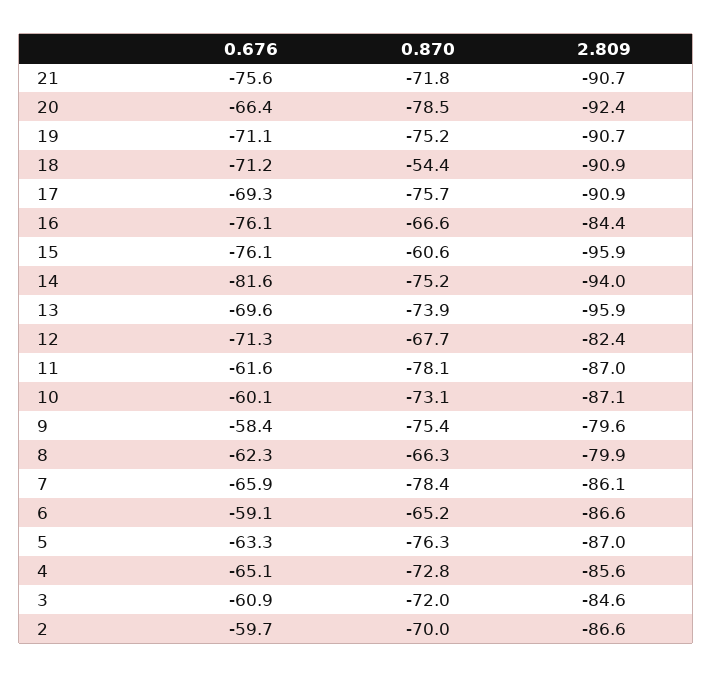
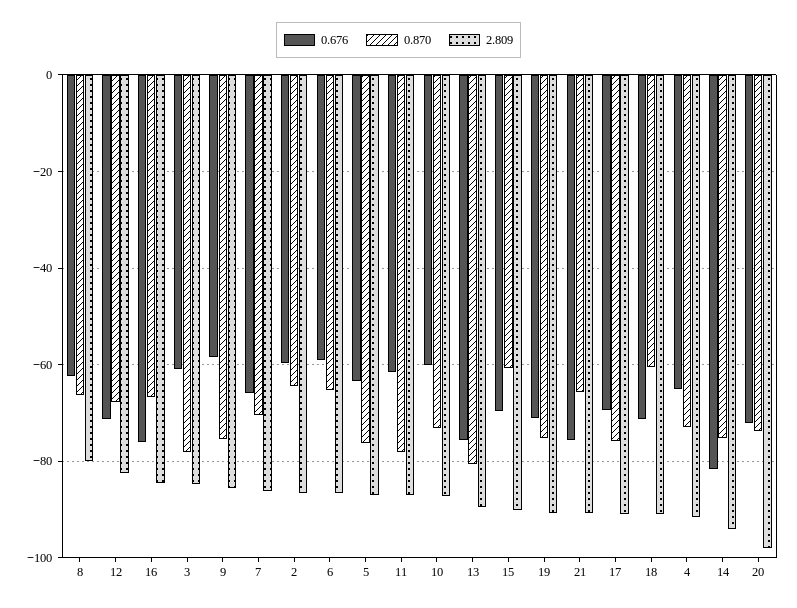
  {
    "0.676": {
      "21": -75.6,
-     "20": -66.4,
+     "20": -72,
      "19": -71.1,
      "18": -71.2,
      "17": -69.3,
      "16": -76.1,
-     "15": -76.1,
+     "15": -70,
      "14": -81.6,
-     "13": -69.6,
+     "13": -76,
      "12": -71.3,
      "11": -61.6,
      "10": -60.1,
      "9": -58.4,
      "8": -62.3,
      "7": -65.9,
      "6": -59.1,
      "5": -63.3,
      "4": -65.1,
      "3": -60.9,
      "2": -59.7
    },
    "0.870": {
-     "21": -71.8,
+     "21": -66,
-     "20": -78.5,
+     "20": -74,
      "19": -75.2,
-     "18": -54.4,
+     "18": -60,
      "17": -75.7,
      "16": -66.6,
      "15": -60.6,
      "14": -75.2,
-     "13": -73.9,
+     "13": -80,
      "12": -67.7,
      "11": -78.1,
      "10": -73.1,
      "9": -75.4,
      "8": -66.3,
-     "7": -78.4,
+     "7": -70,
      "6": -65.2,
      "5": -76.3,
      "4": -72.8,
-     "3": -72,
+     "3": -78,
-     "2": -70
+     "2": -64
    },
    "2.809": {
      "21": -90.7,
-     "20": -92.4,
+     "20": -98,
      "19": -90.7,
      "18": -90.9,
      "17": -90.9,
      "16": -84.4,
-     "15": -95.9,
+     "15": -90,
      "14": -94,
-     "13": -95.9,
+     "13": -90,
      "12": -82.4,
      "11": -87,
      "10": -87.1,
-     "9": -79.6,
+     "9": -86,
      "8": -79.9,
      "7": -86.1,
      "6": -86.6,
      "5": -87,
-     "4": -85.6,
+     "4": -92,
      "3": -84.6,
      "2": -86.6
    }
  }

